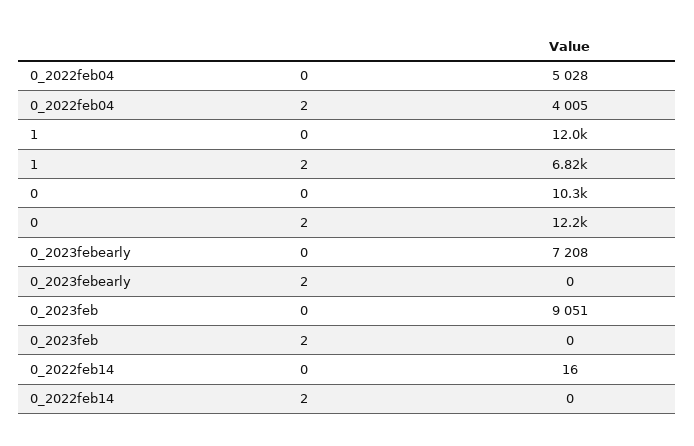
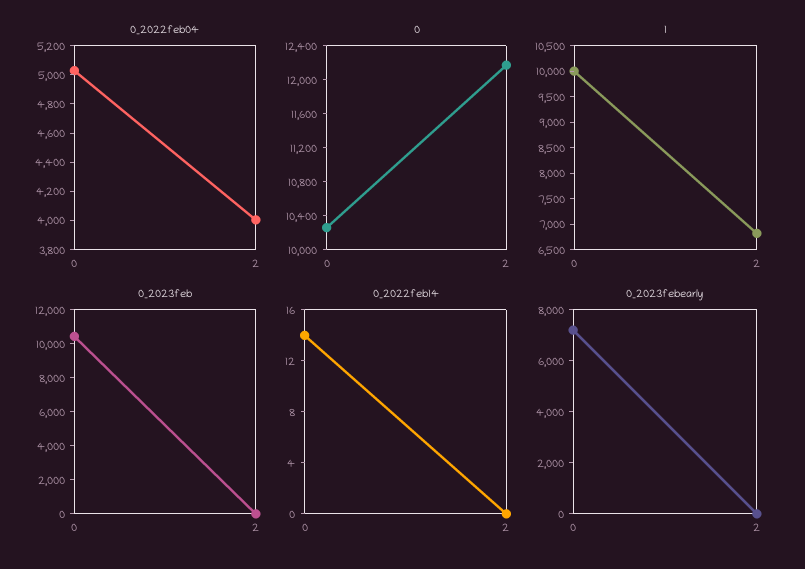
  {
    "0_2022feb04": {
      "0": 5028,
      "2": 4005
    },
    "1": {
-     "0": 12000,
+     "0": 10000,
      "2": 6820
    },
    "0": {
      "0": 10300,
      "2": 12200
    },
    "0_2023febearly": {
      "0": 7208,
      "2": 0
    },
    "0_2023feb": {
-     "0": 9051,
+     "0": 10500,
      "2": 0
    },
    "0_2022feb14": {
-     "0": 16,
+     "0": 14,
      "2": 0
    }
  }

